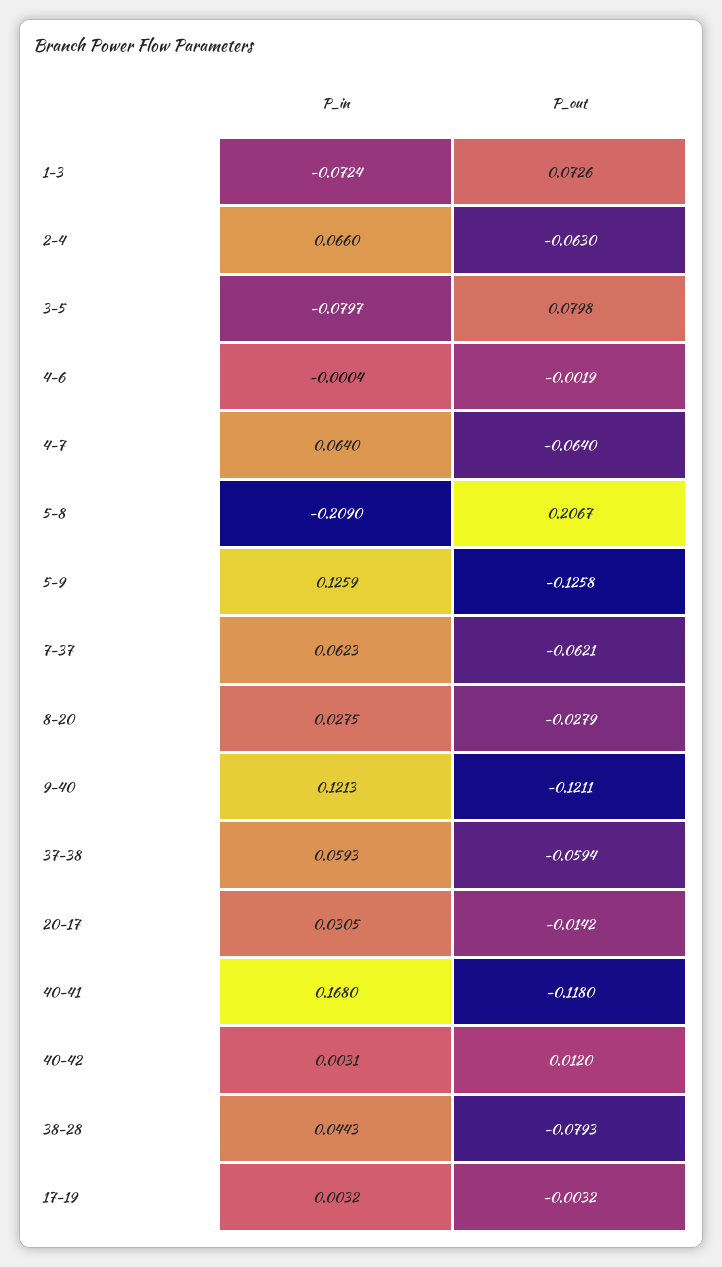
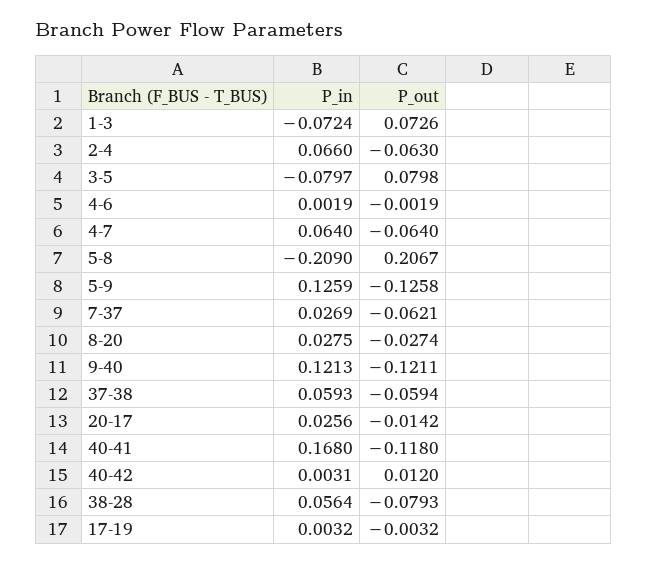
  {
    "P_in": {
      "1-3": -0.0724,
      "2-4": 0.066,
      "3-5": -0.0797,
-     "4-6": -0.0004,
+     "4-6": 0.0019,
      "4-7": 0.064,
      "5-8": -0.209,
      "5-9": 0.1259,
-     "7-37": 0.0623,
+     "7-37": 0.0269,
      "8-20": 0.0275,
      "9-40": 0.1213,
      "37-38": 0.0593,
-     "20-17": 0.0305,
+     "20-17": 0.0256,
      "40-41": 0.168,
      "40-42": 0.0031,
-     "38-28": 0.0443,
+     "38-28": 0.0564,
      "17-19": 0.0032
    },
    "P_out": {
      "1-3": 0.0726,
      "2-4": -0.063,
      "3-5": 0.0798,
      "4-6": -0.0019,
      "4-7": -0.064,
      "5-8": 0.2067,
      "5-9": -0.1258,
      "7-37": -0.0621,
-     "8-20": -0.0279,
+     "8-20": -0.0274,
      "9-40": -0.1211,
      "37-38": -0.0594,
      "20-17": -0.0142,
      "40-41": -0.118,
      "40-42": 0.012,
      "38-28": -0.0793,
      "17-19": -0.0032
    }
  }

